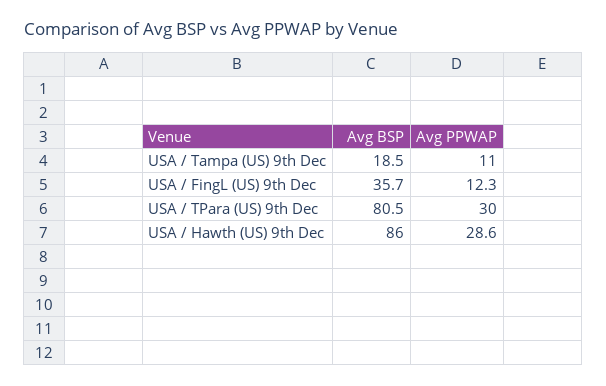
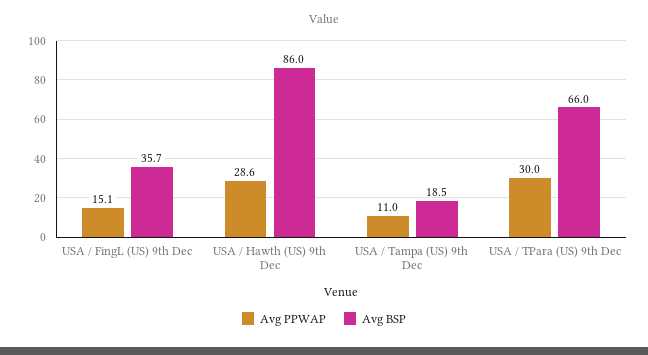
  {
    "Avg BSP": {
      "USA / Tampa (US) 9th Dec": 18.5,
      "USA / FingL (US) 9th Dec": 35.7,
-     "USA / TPara (US) 9th Dec": 80.5,
+     "USA / TPara (US) 9th Dec": 66,
      "USA / Hawth (US) 9th Dec": 86
    },
    "Avg PPWAP": {
      "USA / Tampa (US) 9th Dec": 11,
-     "USA / FingL (US) 9th Dec": 12.3,
+     "USA / FingL (US) 9th Dec": 15.1,
      "USA / TPara (US) 9th Dec": 30,
      "USA / Hawth (US) 9th Dec": 28.6
    }
  }

